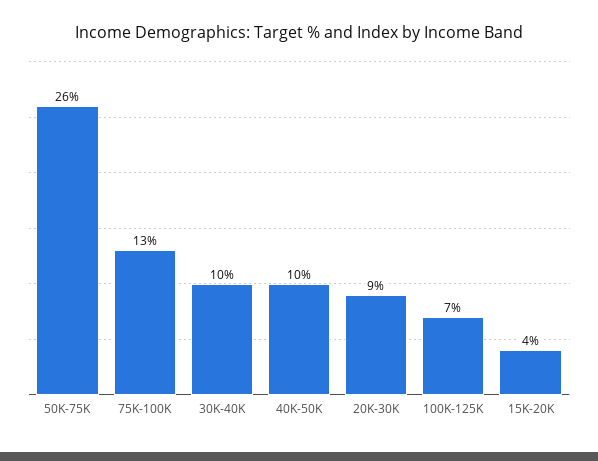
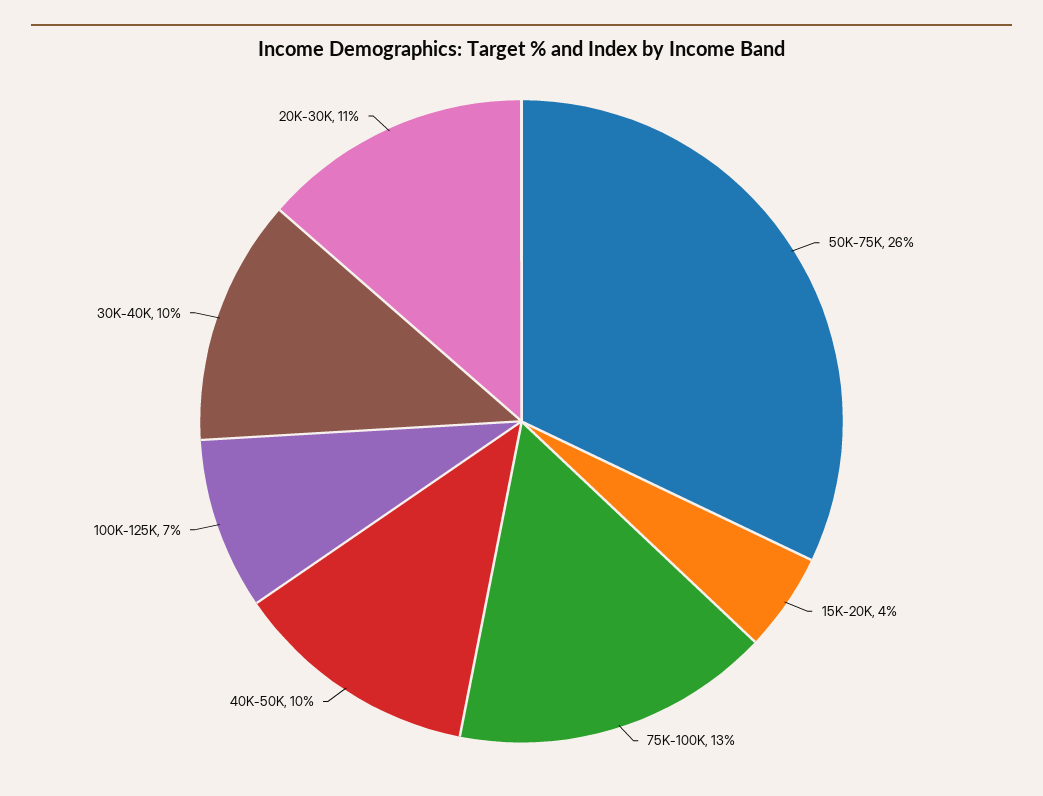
  {
    "50K-75K": 26,
    "75K-100K": 13,
    "30K-40K": 10,
    "40K-50K": 10,
-   "20K-30K": 9,
+   "20K-30K": 11,
    "100K-125K": 7,
    "15K-20K": 4
  }

